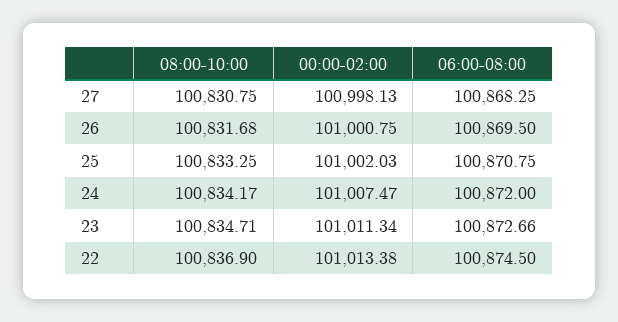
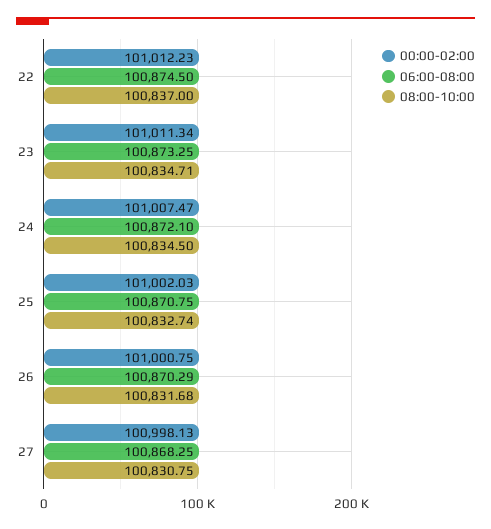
  {
    "08:00-10:00": {
      "27": 100830.75,
      "26": 100831.68,
-     "25": 100833.25,
+     "25": 100832.74,
-     "24": 100834.17,
+     "24": 100834.5,
      "23": 100834.71,
-     "22": 100836.9
+     "22": 100837
    },
    "00:00-02:00": {
      "27": 100998.13,
      "26": 101000.75,
      "25": 101002.03,
      "24": 101007.47,
      "23": 101011.34,
-     "22": 101013.38
+     "22": 101012.23
    },
    "06:00-08:00": {
      "27": 100868.25,
-     "26": 100869.5,
+     "26": 100870.29,
      "25": 100870.75,
-     "24": 100872,
+     "24": 100872.1,
-     "23": 100872.66,
+     "23": 100873.25,
      "22": 100874.5
    }
  }

